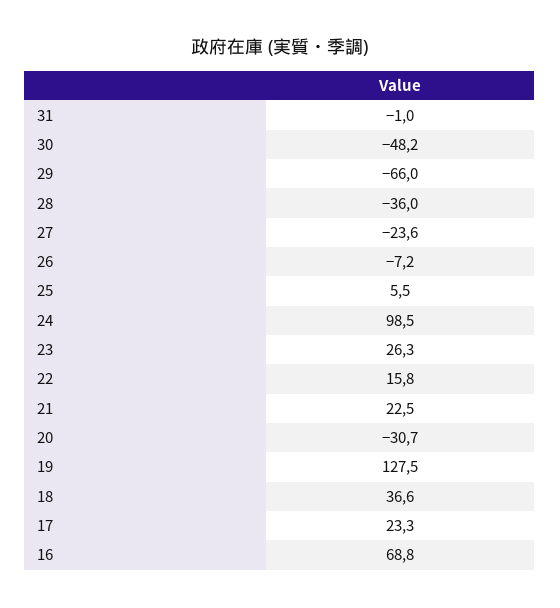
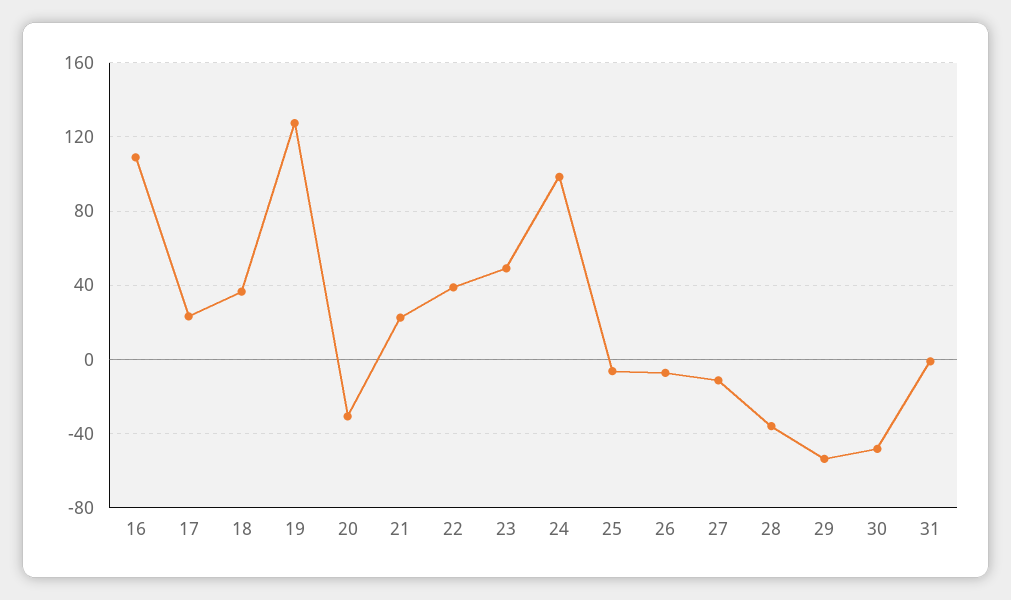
  {
    "31": -1,
    "30": -48.2,
-   "29": -66,
+   "29": -55,
    "28": -36,
-   "27": -23.6,
+   "27": -10,
    "26": -7.2,
-   "25": 5.5,
+   "25": -5,
    "24": 98.5,
-   "23": 26.3,
+   "23": 50,
-   "22": 15.8,
+   "22": 40,
    "21": 22.5,
    "20": -30.7,
    "19": 127.5,
    "18": 36.6,
    "17": 23.3,
-   "16": 68.8
+   "16": 110
  }

